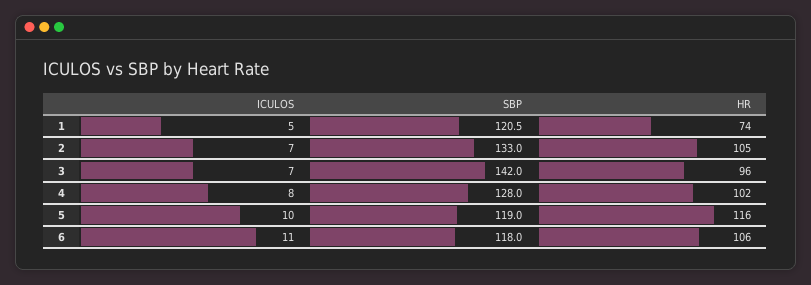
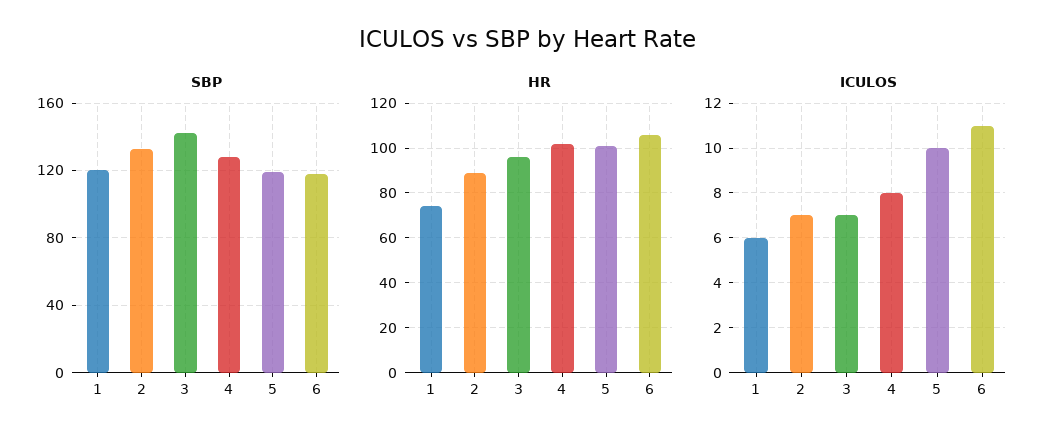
  {
    "ICULOS": {
-     "1": 5,
+     "1": 6,
      "2": 7,
      "3": 7,
      "4": 8,
      "5": 10,
      "6": 11
    },
    "SBP": {
      "1": 120.5,
      "2": 133,
      "3": 142,
      "4": 128,
      "5": 119,
      "6": 118
    },
    "HR": {
      "1": 74,
-     "2": 105,
+     "2": 90,
      "3": 96,
      "4": 102,
-     "5": 116,
+     "5": 100,
      "6": 106
    }
  }

